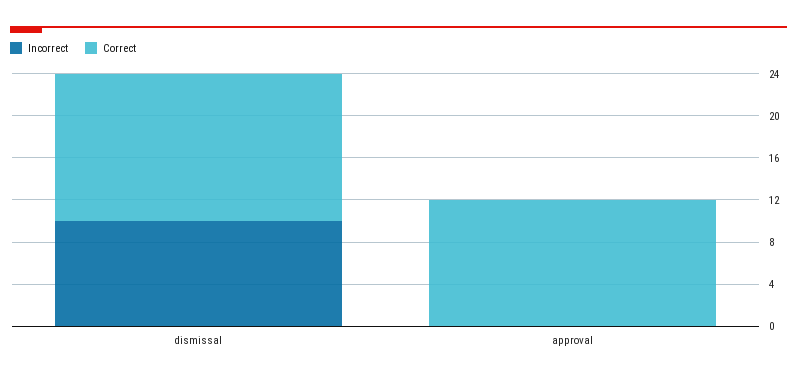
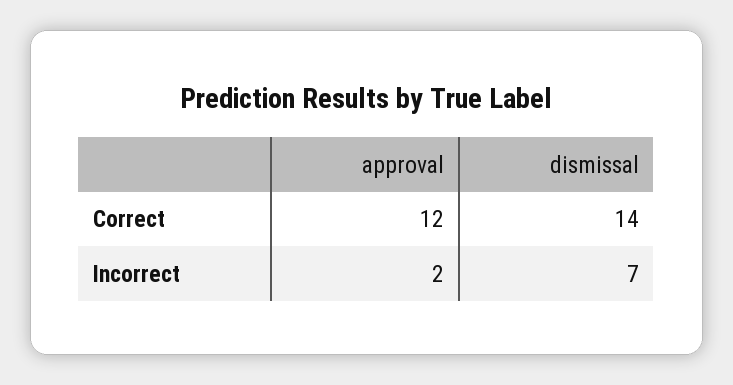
  {
    "Incorrect": {
-     "dismissal": 10,
+     "dismissal": 7,
-     "approval": 0
+     "approval": 2
    },
    "Correct": {
      "dismissal": 14,
      "approval": 12
    }
  }

